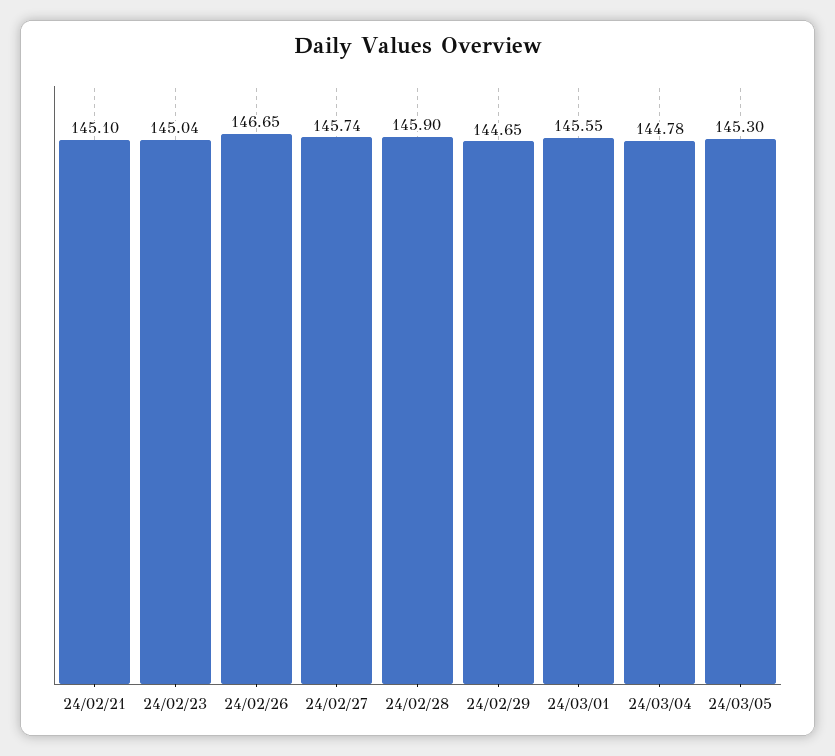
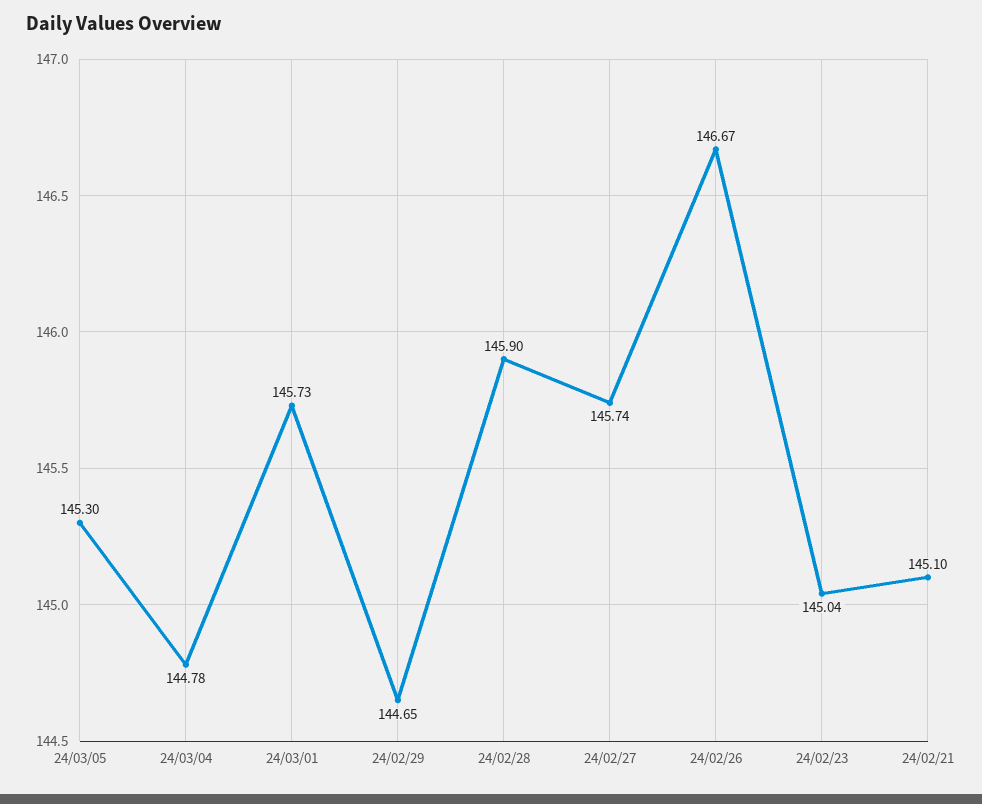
  {
    "24/02/21": 145.1,
    "24/02/23": 145.04,
-   "24/02/26": 146.65,
+   "24/02/26": 146.67,
    "24/02/27": 145.74,
    "24/02/28": 145.9,
    "24/02/29": 144.65,
-   "24/03/01": 145.55,
+   "24/03/01": 145.73,
    "24/03/04": 144.78,
    "24/03/05": 145.3
  }

